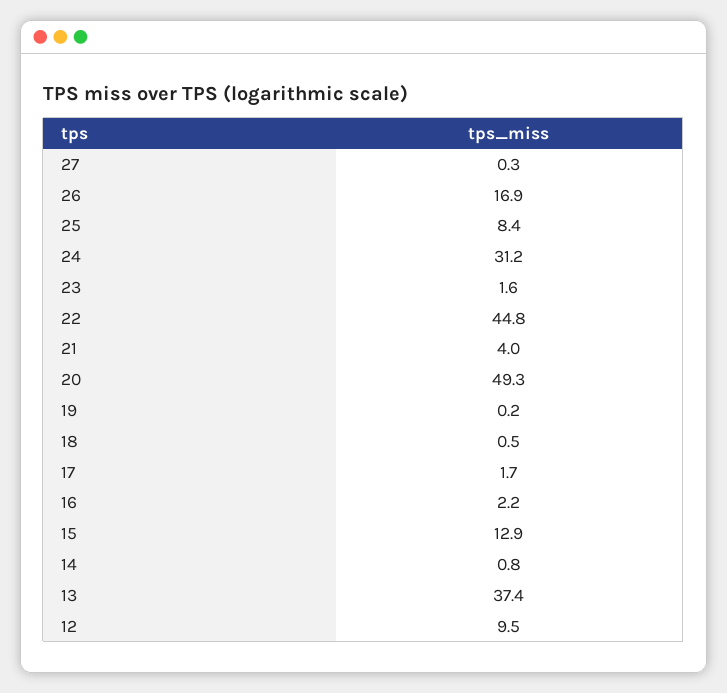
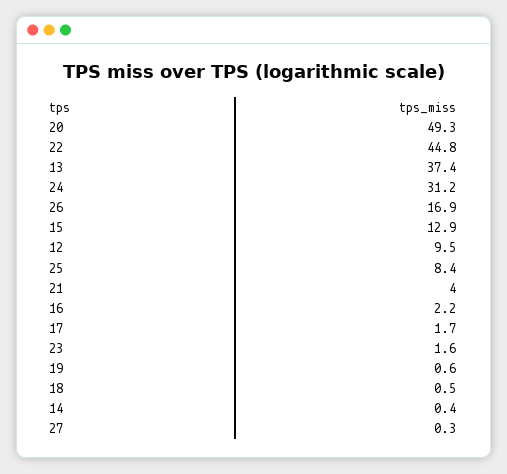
  {
    "27": 0.3,
    "26": 16.9,
    "25": 8.4,
    "24": 31.2,
    "23": 1.6,
    "22": 44.8,
    "21": 4,
    "20": 49.3,
-   "19": 0.2,
+   "19": 0.6,
    "18": 0.5,
    "17": 1.7,
    "16": 2.2,
    "15": 12.9,
-   "14": 0.8,
+   "14": 0.4,
    "13": 37.4,
    "12": 9.5
  }

